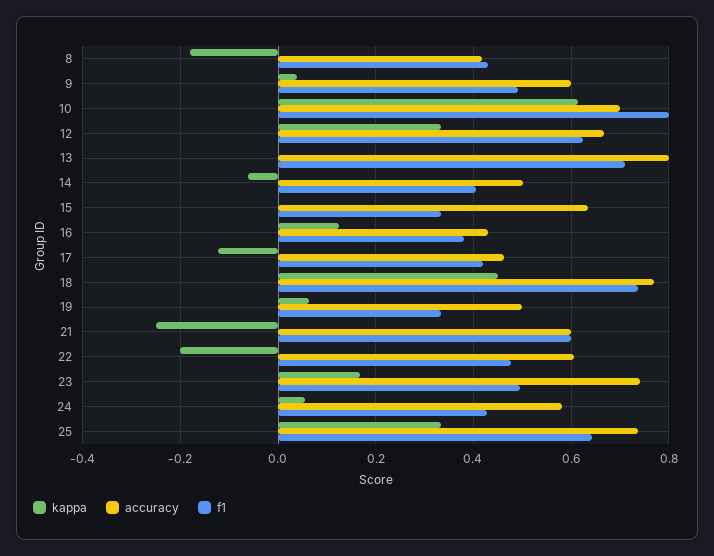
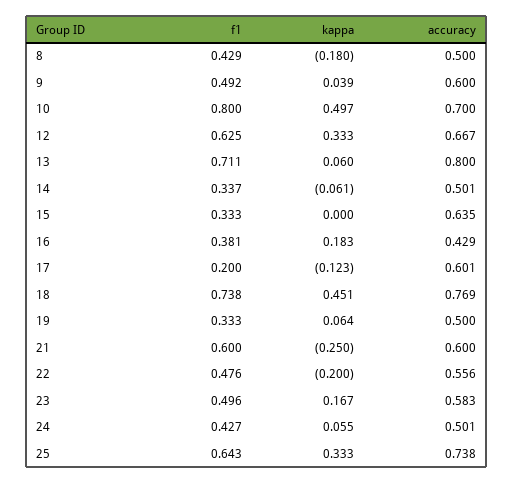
  {
    "kappa": {
      "8": -0.18,
      "9": 0.039,
-     "10": 0.62,
+     "10": 0.497,
      "12": 0.333,
-     "13": 0,
+     "13": 0.06,
      "14": -0.061,
      "15": 0,
-     "16": 0.12,
+     "16": 0.183,
      "17": -0.123,
      "18": 0.451,
      "19": 0.064,
      "21": -0.25,
      "22": -0.2,
      "23": 0.167,
      "24": 0.055,
      "25": 0.333
    },
    "accuracy": {
-     "8": 0.42,
+     "8": 0.5,
      "9": 0.6,
      "10": 0.7,
      "12": 0.667,
      "13": 0.8,
      "14": 0.501,
      "15": 0.635,
      "16": 0.429,
-     "17": 0.46,
+     "17": 0.601,
      "18": 0.769,
      "19": 0.5,
      "21": 0.6,
-     "22": 0.6,
+     "22": 0.556,
-     "23": 0.74,
+     "23": 0.583,
-     "24": 0.58,
+     "24": 0.501,
      "25": 0.738
    },
    "f1": {
      "8": 0.429,
      "9": 0.492,
      "10": 0.8,
      "12": 0.625,
      "13": 0.711,
-     "14": 0.4,
+     "14": 0.337,
      "15": 0.333,
      "16": 0.381,
-     "17": 0.42,
+     "17": 0.2,
      "18": 0.738,
      "19": 0.333,
      "21": 0.6,
      "22": 0.476,
      "23": 0.496,
      "24": 0.427,
      "25": 0.643
    }
  }

